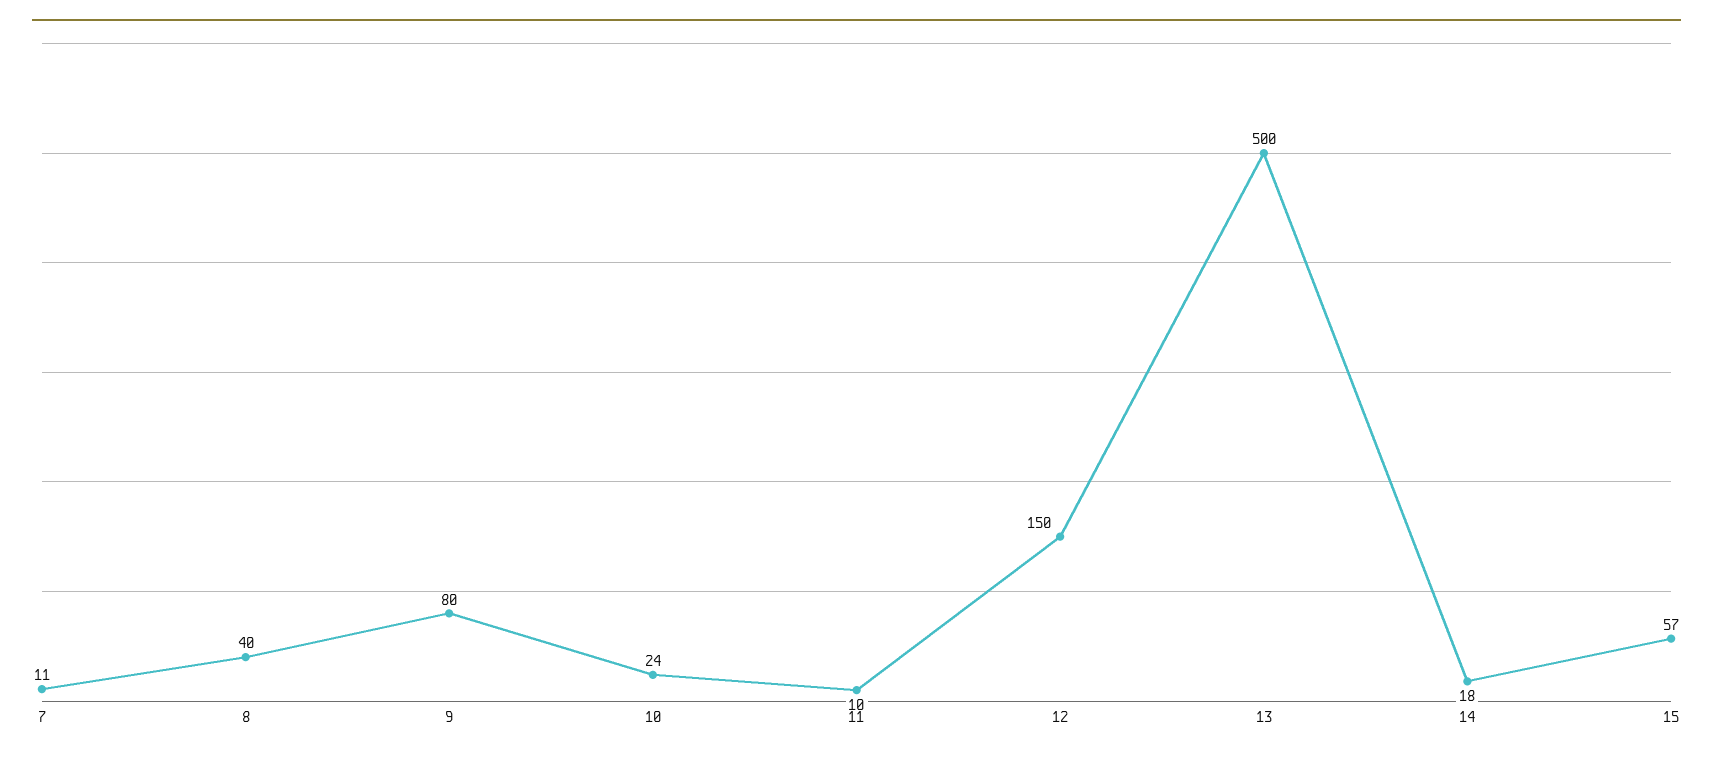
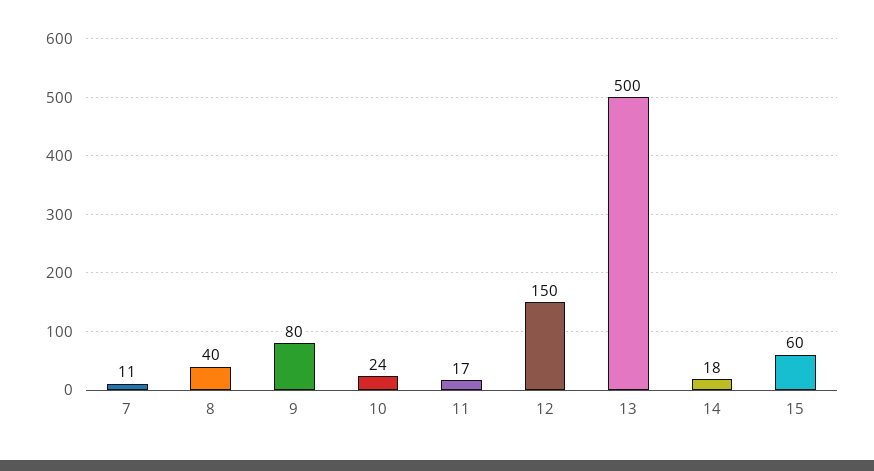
  {
    "7": 11,
    "8": 40,
    "9": 80,
    "10": 24,
-   "11": 10,
+   "11": 17,
    "12": 150,
    "13": 500,
    "14": 18,
-   "15": 57
+   "15": 60
  }

